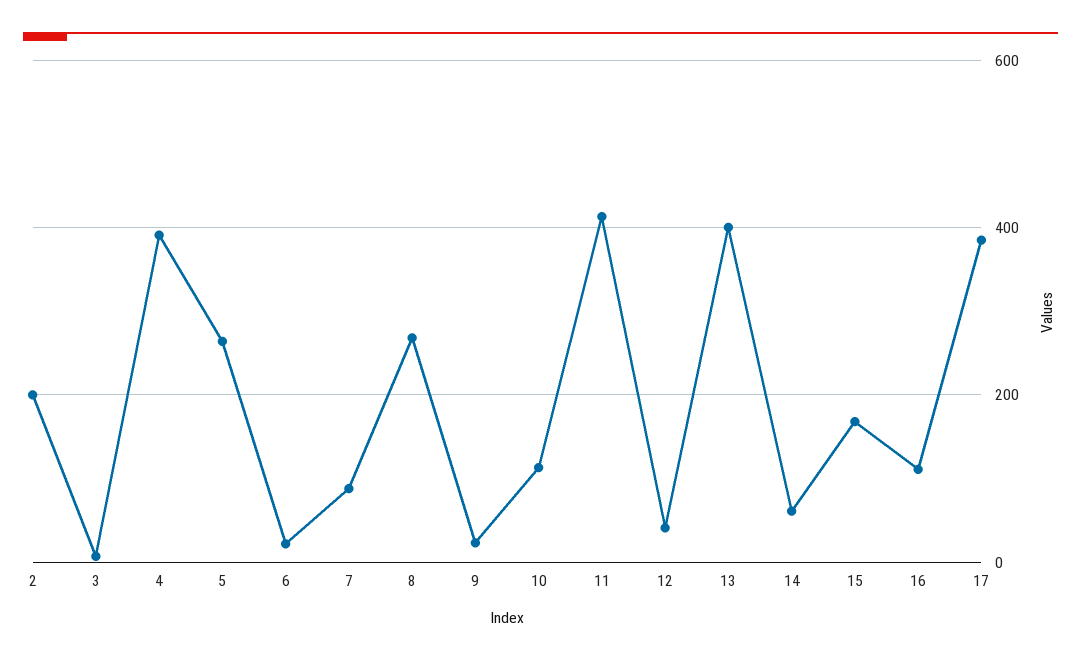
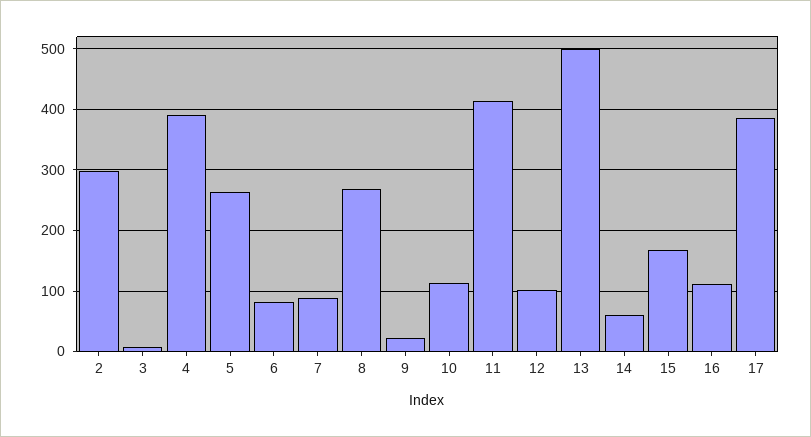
  {
-   "2": 200,
+   "2": 300,
    "3": 10,
    "4": 390,
    "5": 260,
-   "6": 20,
+   "6": 80,
    "7": 90,
    "8": 270,
    "9": 20,
    "10": 110,
    "11": 410,
-   "12": 40,
+   "12": 100,
-   "13": 400,
+   "13": 500,
    "14": 60,
    "15": 170,
    "16": 110,
    "17": 390
  }

